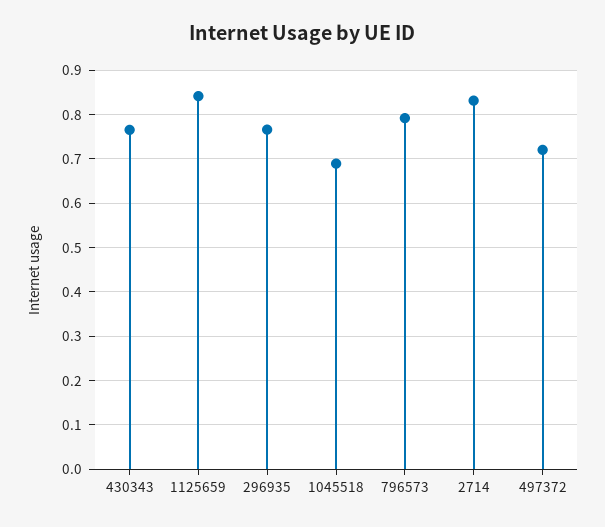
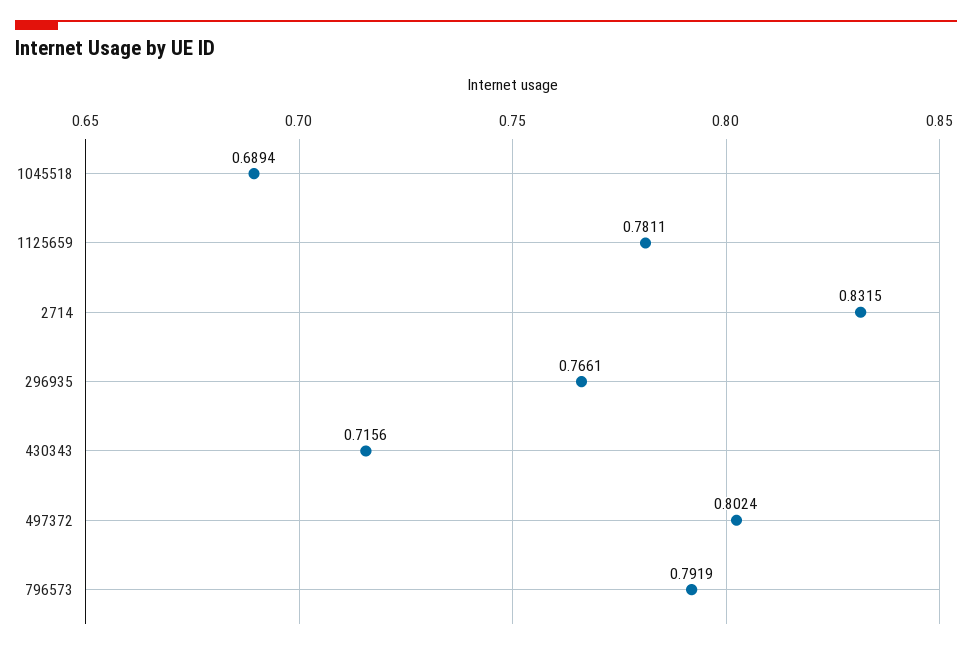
  {
-   "430343": 0.76,
+   "430343": 0.7156,
-   "1125659": 0.84,
+   "1125659": 0.7811,
    "296935": 0.7661,
    "1045518": 0.6894,
    "796573": 0.7919,
    "2714": 0.8315,
-   "497372": 0.72
+   "497372": 0.8024
  }

